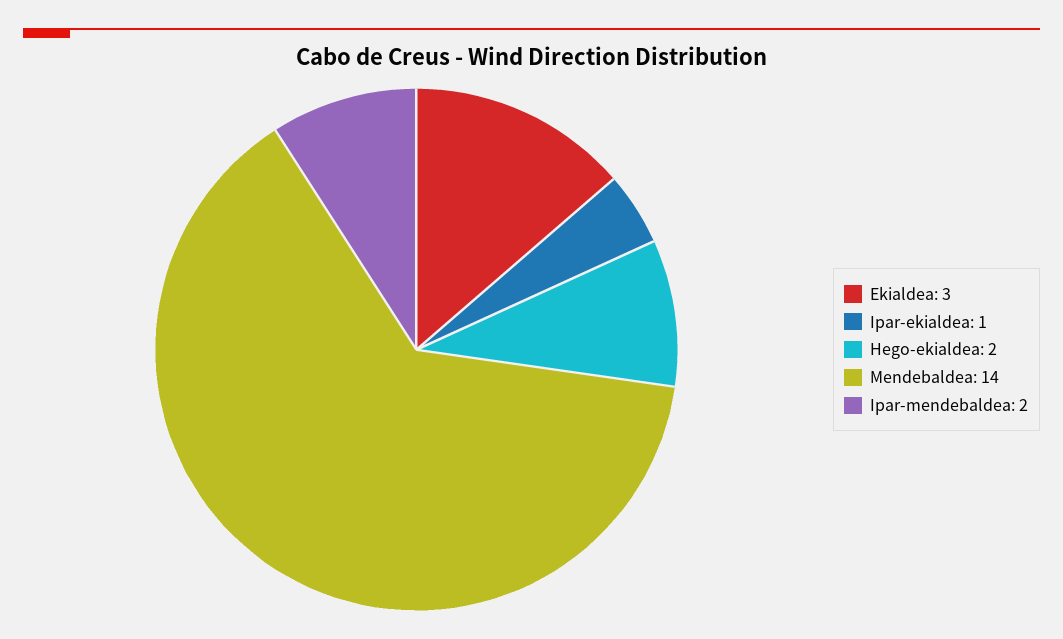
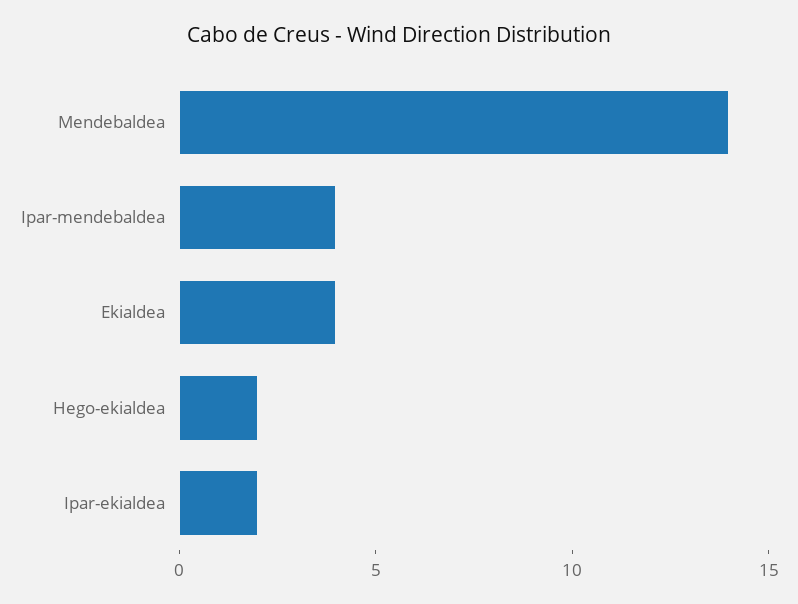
  {
-   "Ekialdea": 3,
+   "Ekialdea": 4,
-   "Ipar-ekialdea": 1,
+   "Ipar-ekialdea": 2,
    "Hego-ekialdea": 2,
    "Mendebaldea": 14,
-   "Ipar-mendebaldea": 2
+   "Ipar-mendebaldea": 4
  }

